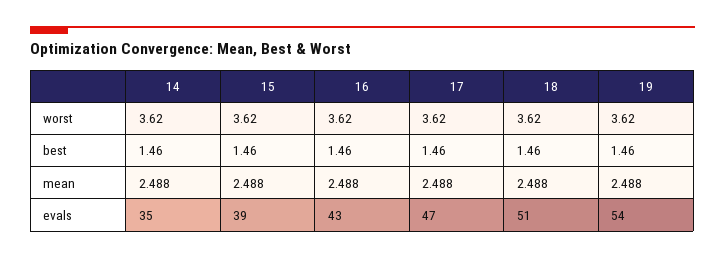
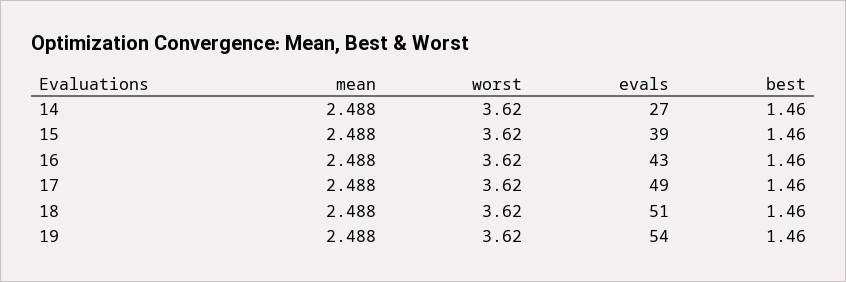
  {
    "14": {
      "worst": 3.62,
      "best": 1.46,
      "mean": 2.488,
-     "evals": 35
+     "evals": 27
    },
    "15": {
      "worst": 3.62,
      "best": 1.46,
      "mean": 2.488,
      "evals": 39
    },
    "16": {
      "worst": 3.62,
      "best": 1.46,
      "mean": 2.488,
      "evals": 43
    },
    "17": {
      "worst": 3.62,
      "best": 1.46,
      "mean": 2.488,
-     "evals": 47
+     "evals": 49
    },
    "18": {
      "worst": 3.62,
      "best": 1.46,
      "mean": 2.488,
      "evals": 51
    },
    "19": {
      "worst": 3.62,
      "best": 1.46,
      "mean": 2.488,
      "evals": 54
    }
  }

